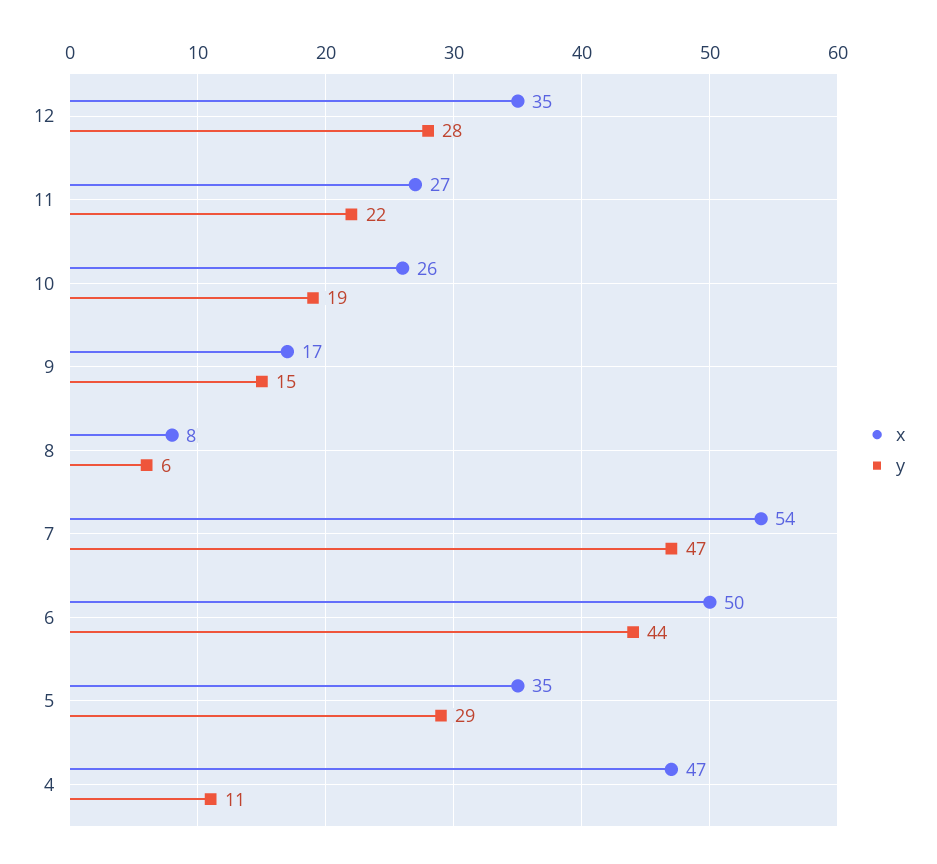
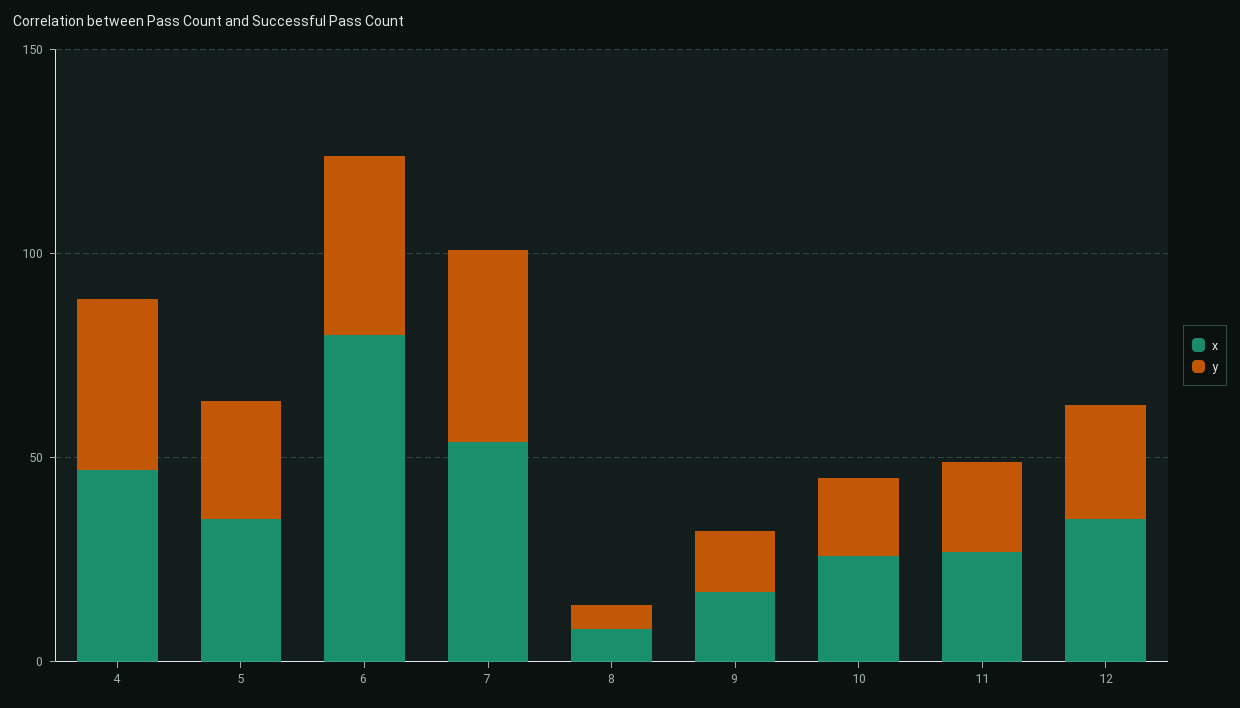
  {
    "x": {
      "12": 35,
      "11": 27,
      "10": 26,
      "9": 17,
      "8": 8,
      "7": 54,
-     "6": 50,
+     "6": 80,
      "5": 35,
      "4": 47
    },
    "y": {
      "12": 28,
      "11": 22,
      "10": 19,
      "9": 15,
      "8": 6,
      "7": 47,
      "6": 44,
      "5": 29,
-     "4": 11
+     "4": 40
    }
  }

